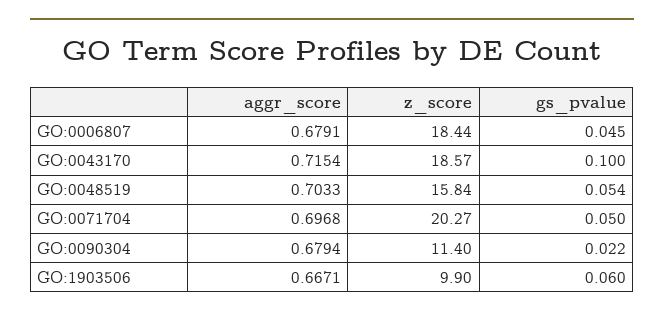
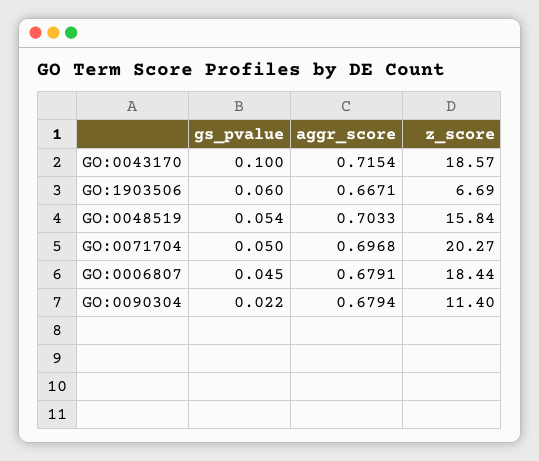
  {
    "aggr_score": {
      "GO:0006807": 0.6791,
      "GO:0043170": 0.7154,
      "GO:0048519": 0.7033,
      "GO:0071704": 0.6968,
      "GO:0090304": 0.6794,
      "GO:1903506": 0.6671
    },
    "z_score": {
      "GO:0006807": 18.44,
      "GO:0043170": 18.57,
      "GO:0048519": 15.84,
      "GO:0071704": 20.27,
      "GO:0090304": 11.4,
-     "GO:1903506": 9.9
+     "GO:1903506": 6.69
    },
    "gs_pvalue": {
      "GO:0006807": 0.045,
      "GO:0043170": 0.1,
      "GO:0048519": 0.054,
      "GO:0071704": 0.05,
      "GO:0090304": 0.022,
      "GO:1903506": 0.06
    }
  }

